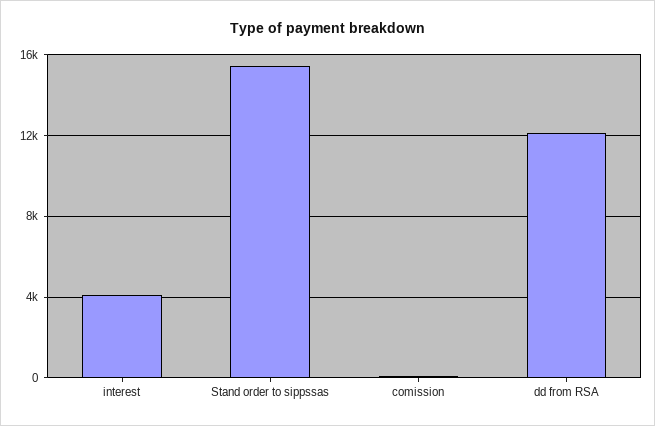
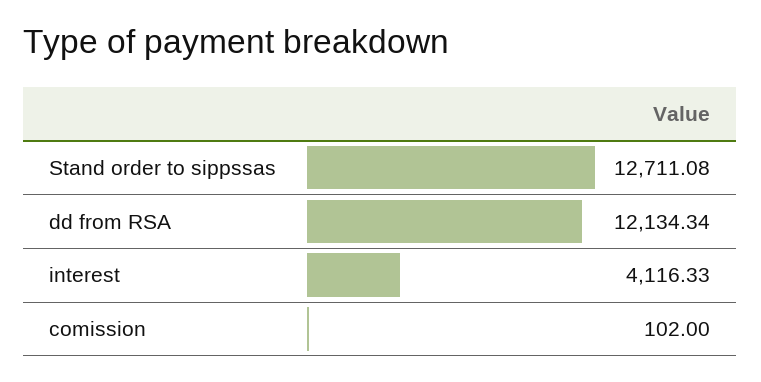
  {
    "interest": 4116.33,
-   "Stand order to sippssas": 15500,
+   "Stand order to sippssas": 12711.08,
    "comission": 102,
    "dd from RSA": 12134.34
  }

